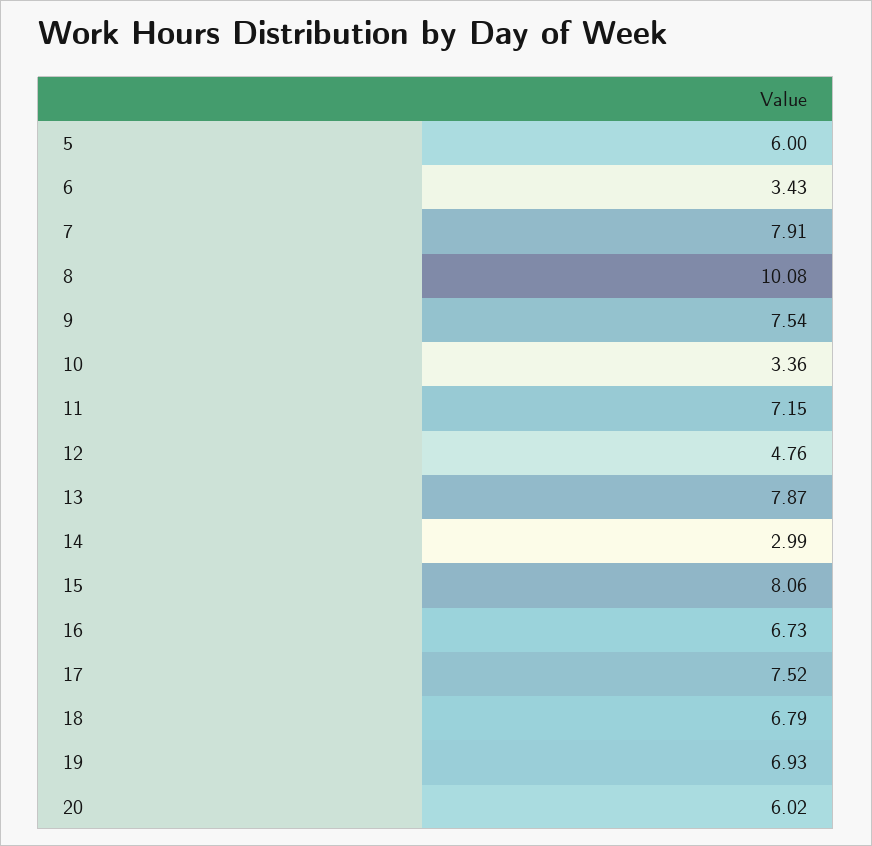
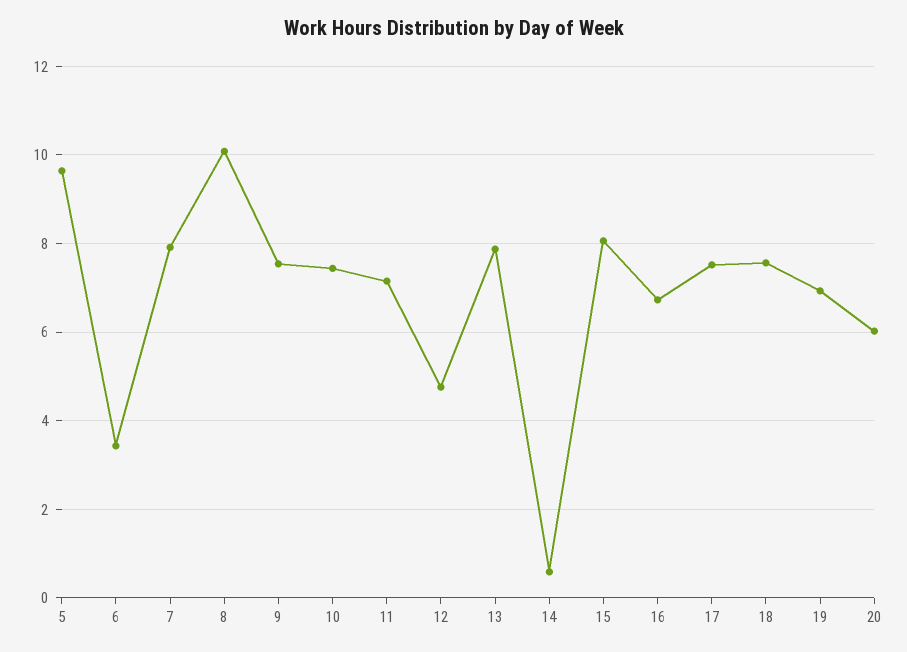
  {
-   "5": 6,
+   "5": 9.6,
    "6": 3.43,
    "7": 7.91,
    "8": 10.08,
    "9": 7.54,
-   "10": 3.36,
+   "10": 7.4,
    "11": 7.15,
    "12": 4.76,
    "13": 7.87,
-   "14": 2.99,
+   "14": 0.6,
    "15": 8.06,
    "16": 6.73,
    "17": 7.52,
-   "18": 6.79,
+   "18": 7.6,
    "19": 6.93,
    "20": 6.02
  }

